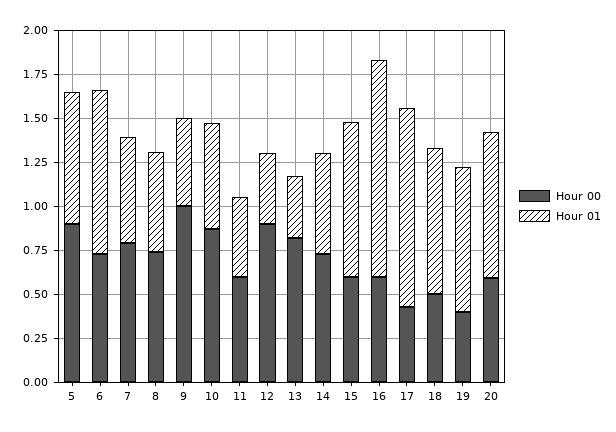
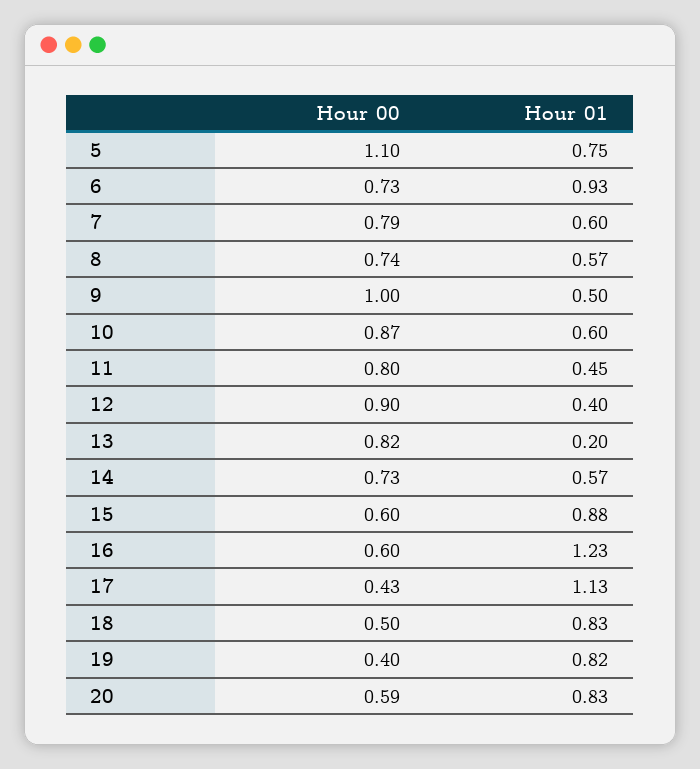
  {
    "Hour 00": {
-     "5": 0.9,
+     "5": 1.1,
      "6": 0.73,
      "7": 0.79,
      "8": 0.74,
      "9": 1,
      "10": 0.87,
-     "11": 0.6,
+     "11": 0.8,
      "12": 0.9,
      "13": 0.82,
      "14": 0.73,
      "15": 0.6,
      "16": 0.6,
      "17": 0.43,
      "18": 0.5,
      "19": 0.4,
      "20": 0.59
    },
    "Hour 01": {
      "5": 0.75,
      "6": 0.93,
      "7": 0.6,
      "8": 0.57,
      "9": 0.5,
      "10": 0.6,
      "11": 0.45,
      "12": 0.4,
-     "13": 0.35,
+     "13": 0.2,
      "14": 0.57,
      "15": 0.88,
      "16": 1.23,
      "17": 1.13,
      "18": 0.83,
      "19": 0.82,
      "20": 0.83
    }
  }

